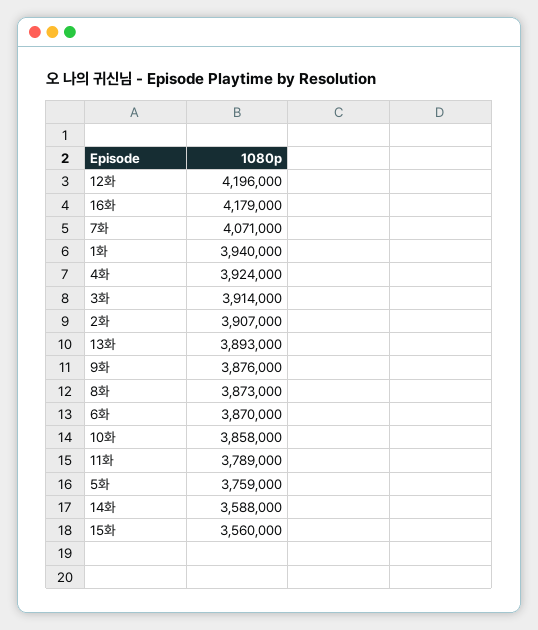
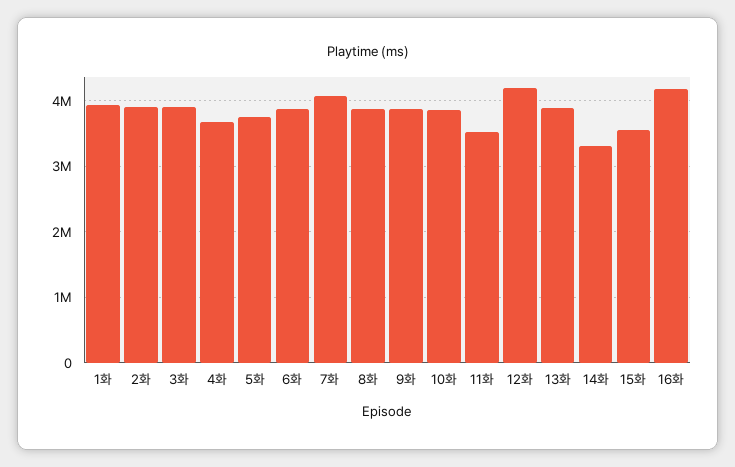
  {
    "12화": 4196000,
    "16화": 4179000,
    "7화": 4071000,
    "1화": 3940000,
-   "4화": 3924000,
+   "4화": 3700000,
    "3화": 3914000,
    "2화": 3907000,
    "13화": 3893000,
    "9화": 3876000,
    "8화": 3873000,
    "6화": 3870000,
    "10화": 3858000,
-   "11화": 3789000,
+   "11화": 3500000,
    "5화": 3759000,
-   "14화": 3588000,
+   "14화": 3300000,
    "15화": 3560000
  }

